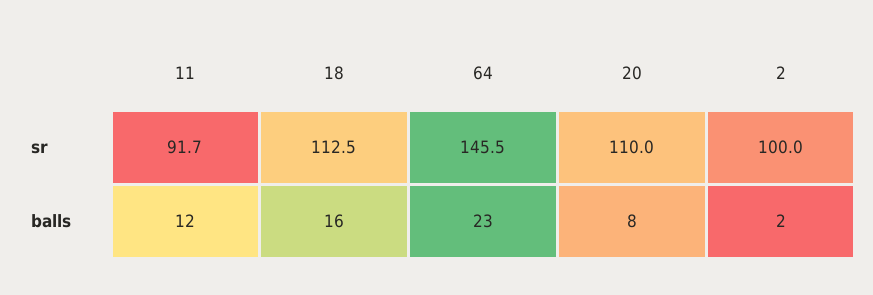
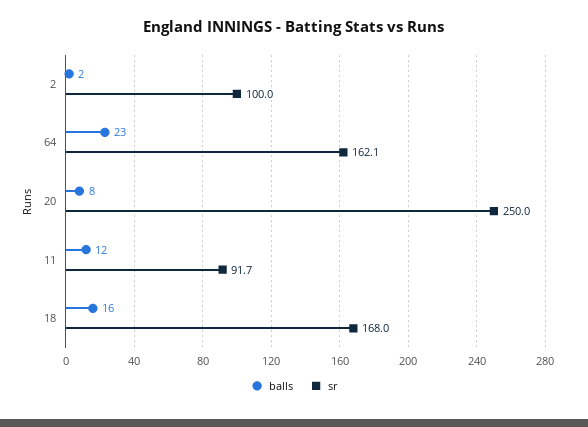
  {
    "sr": {
      "11": 91.7,
-     "18": 112.5,
+     "18": 168,
-     "64": 145.5,
+     "64": 162.1,
-     "20": 110,
+     "20": 250,
      "2": 100
    },
    "balls": {
      "11": 12,
      "18": 16,
      "64": 23,
      "20": 8,
      "2": 2
    }
  }

